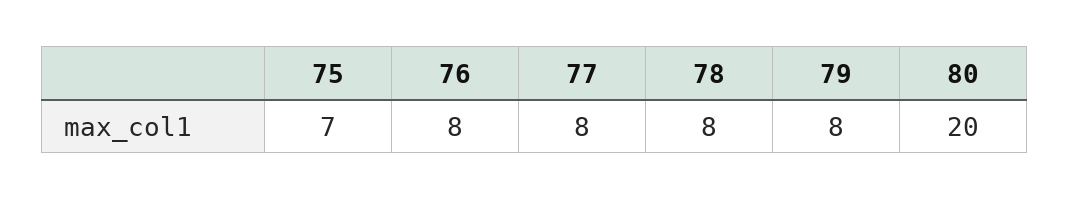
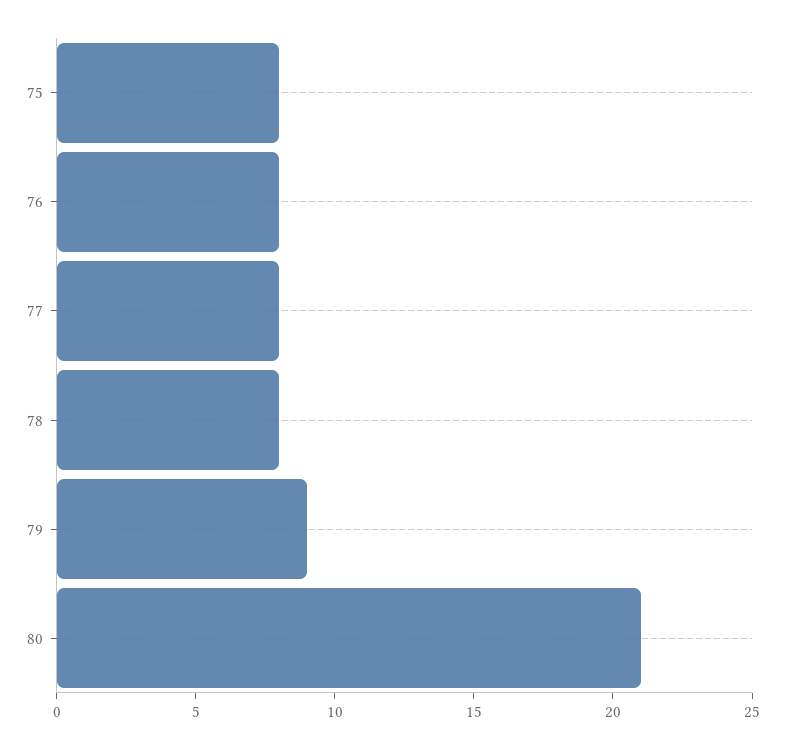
  {
-   "75": 7,
+   "75": 8,
    "76": 8,
    "77": 8,
    "78": 8,
-   "79": 8,
+   "79": 9,
-   "80": 20
+   "80": 21
  }

